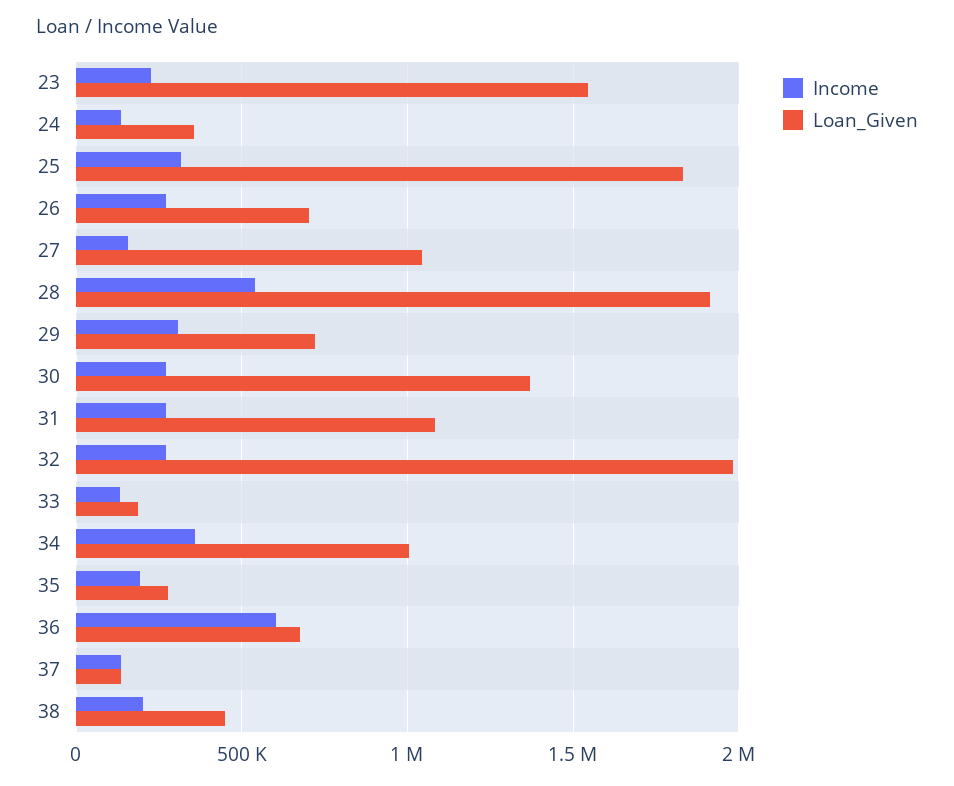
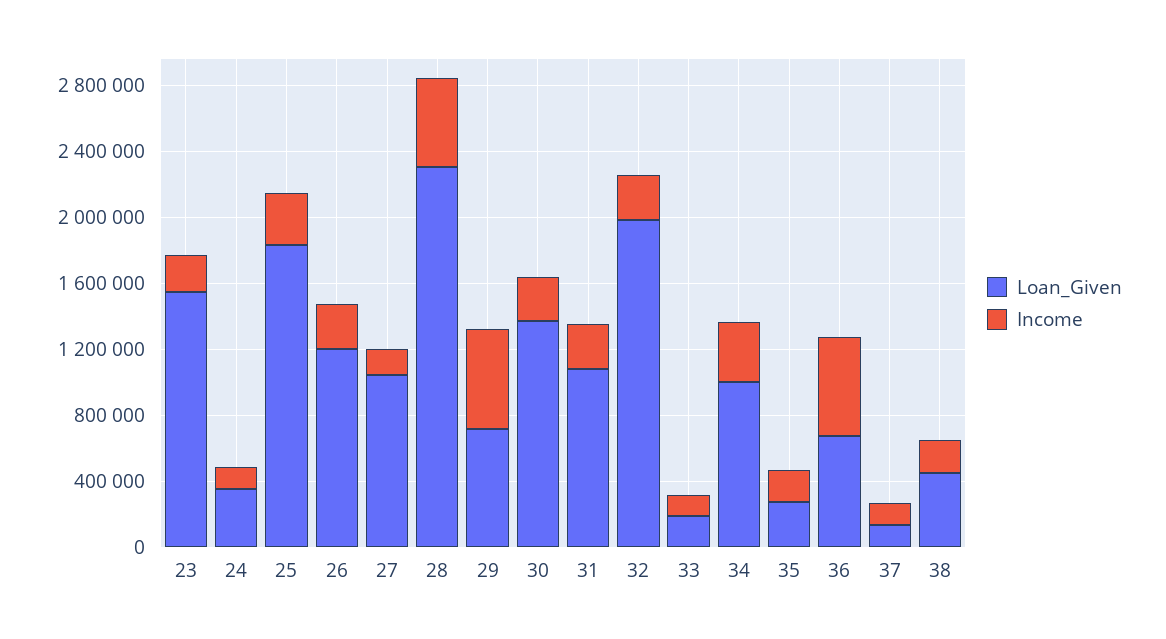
  {
    "Income": {
      "23": 250000,
      "24": 150000,
      "25": 300000,
      "26": 250000,
      "27": 150000,
      "28": 550000,
-     "29": 300000,
+     "29": 600000,
      "30": 250000,
      "31": 250000,
      "32": 250000,
      "33": 150000,
      "34": 350000,
      "35": 200000,
      "36": 600000,
      "37": 150000,
      "38": 200000
    },
    "Loan_Given": {
      "23": 1550000,
      "24": 350000,
      "25": 1850000,
-     "26": 700000,
+     "26": 1200000,
      "27": 1050000,
-     "28": 1900000,
+     "28": 2300000,
      "29": 700000,
      "30": 1350000,
      "31": 1100000,
      "32": 2000000,
      "33": 200000,
      "34": 1000000,
      "35": 300000,
      "36": 700000,
      "37": 150000,
      "38": 450000
    }
  }

